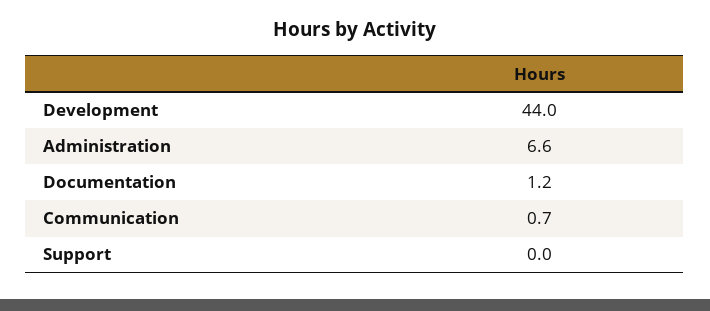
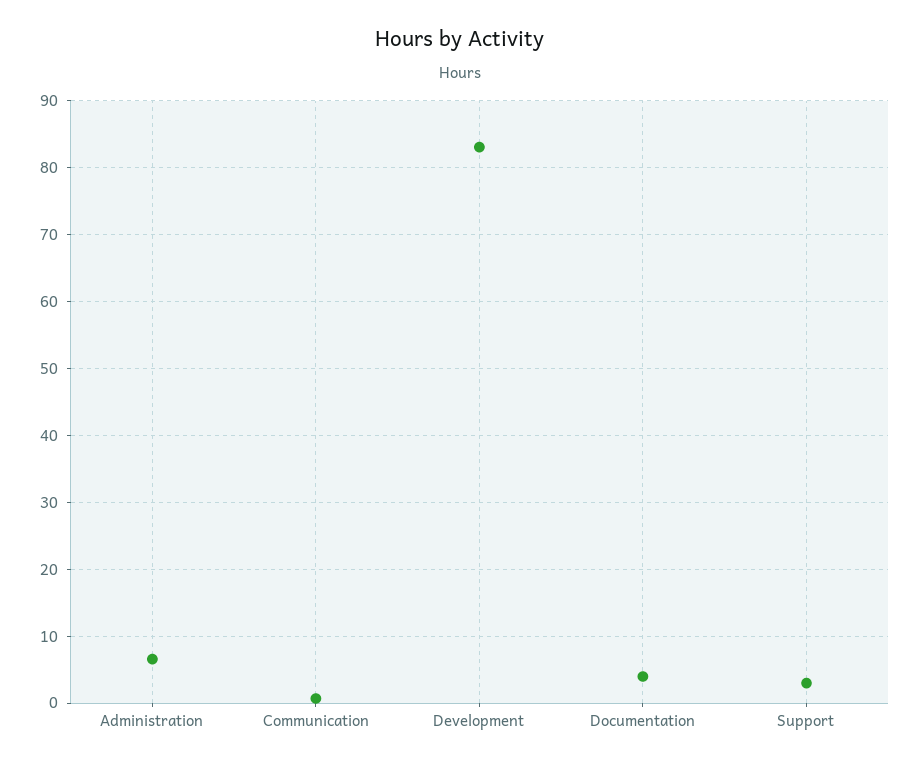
  {
-   "Development": 44,
+   "Development": 83,
    "Administration": 6.6,
-   "Documentation": 1.2,
+   "Documentation": 4,
    "Communication": 0.7,
-   "Support": 0
+   "Support": 3
  }

